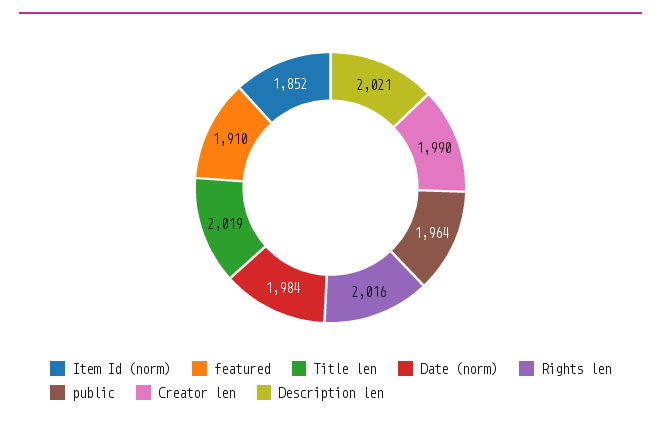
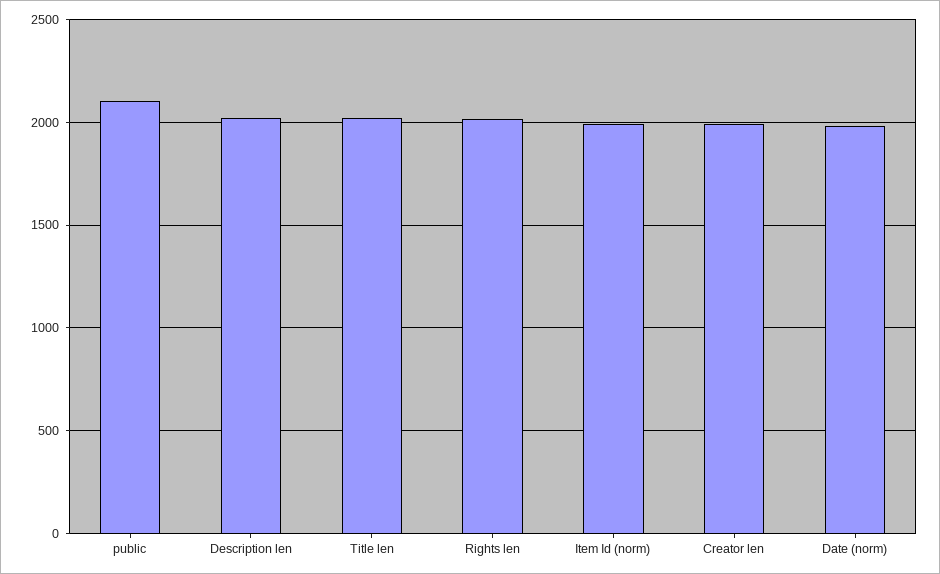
  {
-   "Item Id (norm)": 1852,
+   "Item Id (norm)": 2000,
-   "featured": 1910,
    "Title len": 2019,
    "Date (norm)": 1984,
    "Rights len": 2016,
-   "public": 1964,
+   "public": 2100,
    "Creator len": 1990,
    "Description len": 2021
  }

